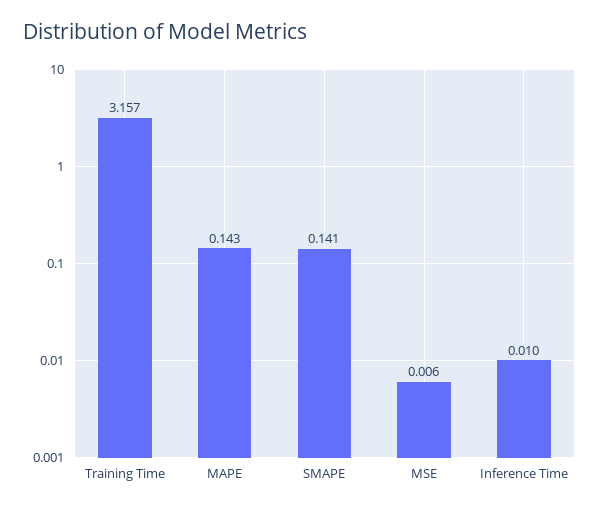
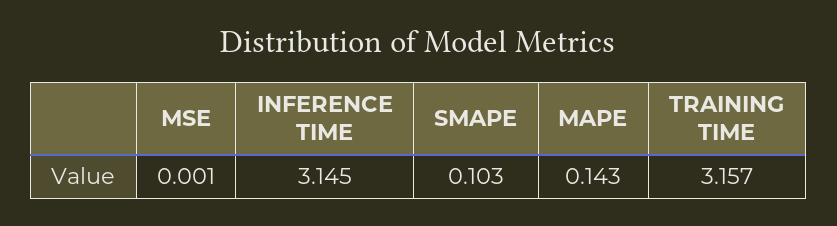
  {
    "Training Time": 3.157,
    "MAPE": 0.143,
-   "SMAPE": 0.141,
+   "SMAPE": 0.103,
-   "MSE": 0.006,
+   "MSE": 0.001,
-   "Inference Time": 0.01
+   "Inference Time": 3.145
  }

